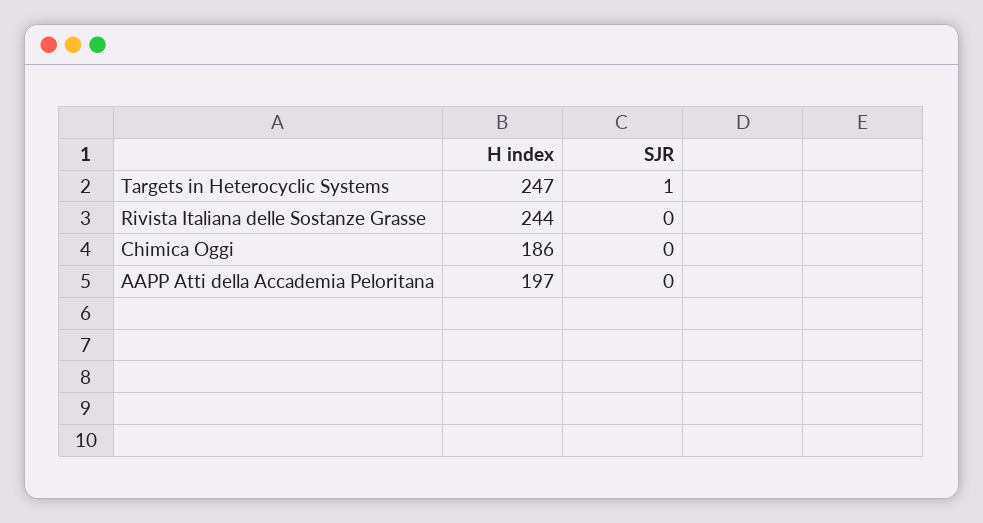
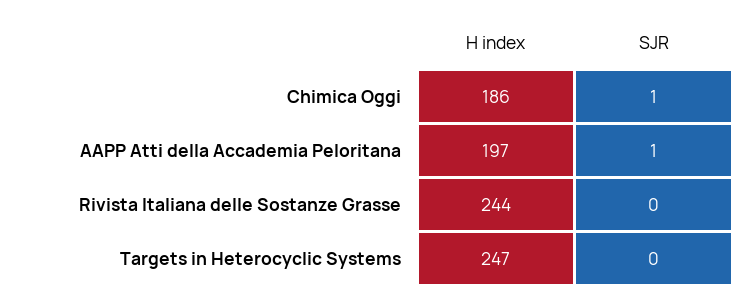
  {
    "H index": {
      "Targets in Heterocyclic Systems": 247,
      "Rivista Italiana delle Sostanze Grasse": 244,
      "Chimica Oggi": 186,
      "AAPP Atti della Accademia Peloritana": 197
    },
    "SJR": {
-     "Targets in Heterocyclic Systems": 1,
+     "Targets in Heterocyclic Systems": 0,
      "Rivista Italiana delle Sostanze Grasse": 0,
-     "Chimica Oggi": 0,
+     "Chimica Oggi": 1,
-     "AAPP Atti della Accademia Peloritana": 0
+     "AAPP Atti della Accademia Peloritana": 1
    }
  }

